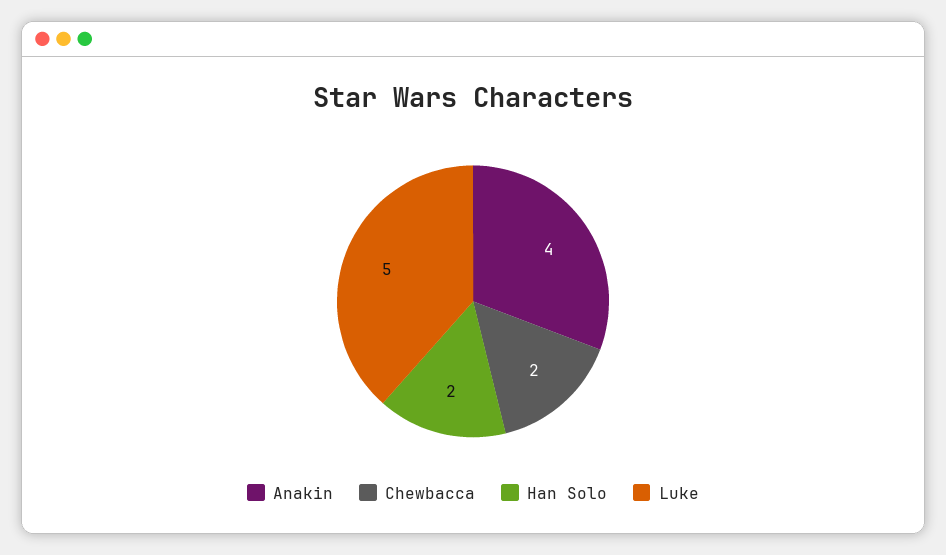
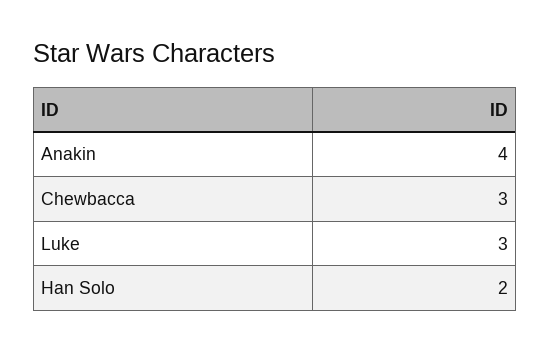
  {
    "Anakin": 4,
-   "Chewbacca": 2,
+   "Chewbacca": 3,
    "Han Solo": 2,
-   "Luke": 5
+   "Luke": 3
  }

